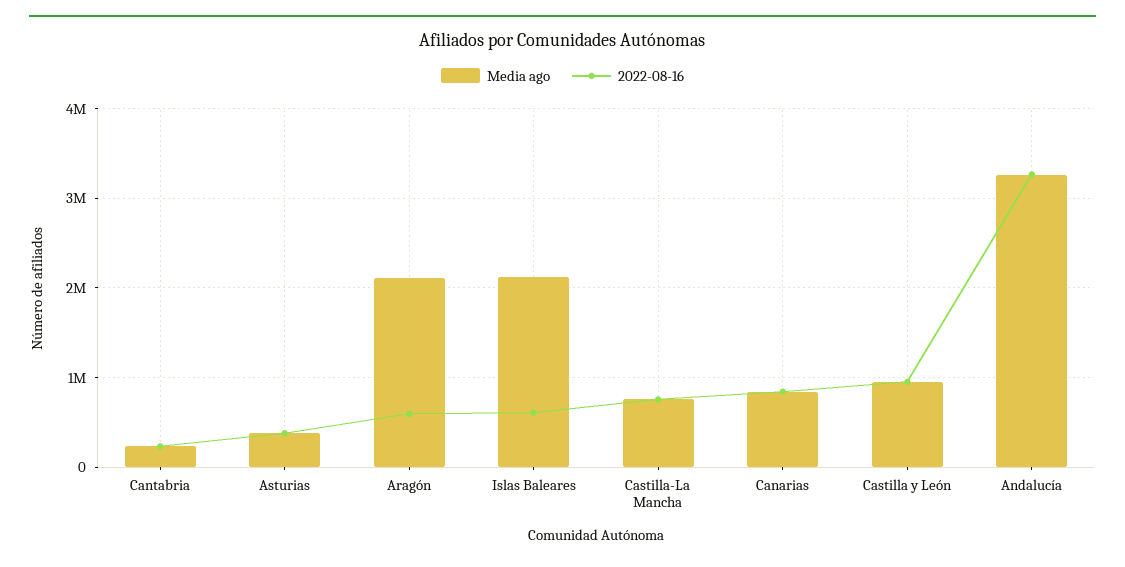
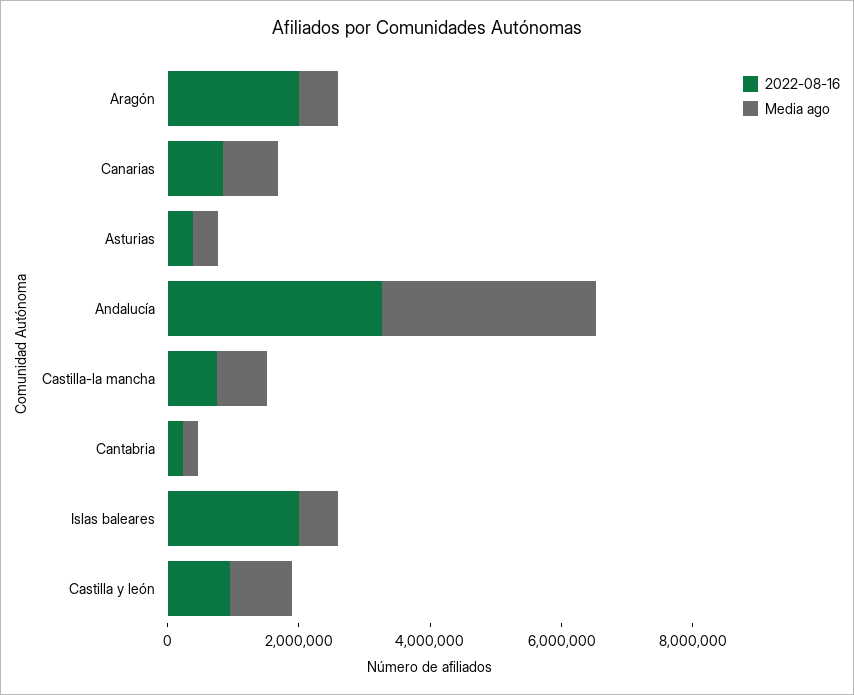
  {
    "Media ago": {
      "Cantabria": 200000,
      "Asturias": 400000,
-     "Aragón": 2100000,
+     "Aragón": 500000,
-     "Islas Baleares": 2100000,
+     "Islas Baleares": 500000,
      "Castilla-La Mancha": 800000,
      "Canarias": 800000,
      "Castilla y León": 1000000,
      "Andalucía": 3300000
    },
    "2022-08-16": {
      "Cantabria": 200000,
      "Asturias": 400000,
-     "Aragón": 600000,
+     "Aragón": 2000000,
-     "Islas Baleares": 600000,
+     "Islas Baleares": 2000000,
      "Castilla-La Mancha": 800000,
      "Canarias": 800000,
      "Castilla y León": 900000,
      "Andalucía": 3300000
    }
  }

